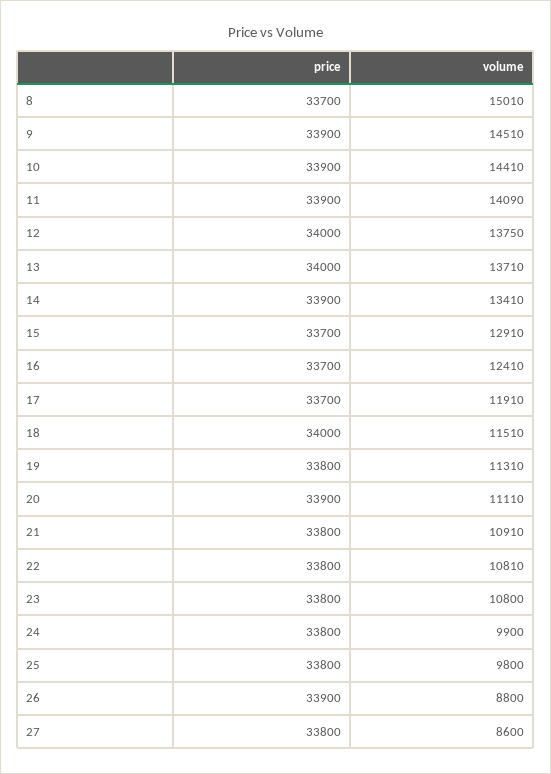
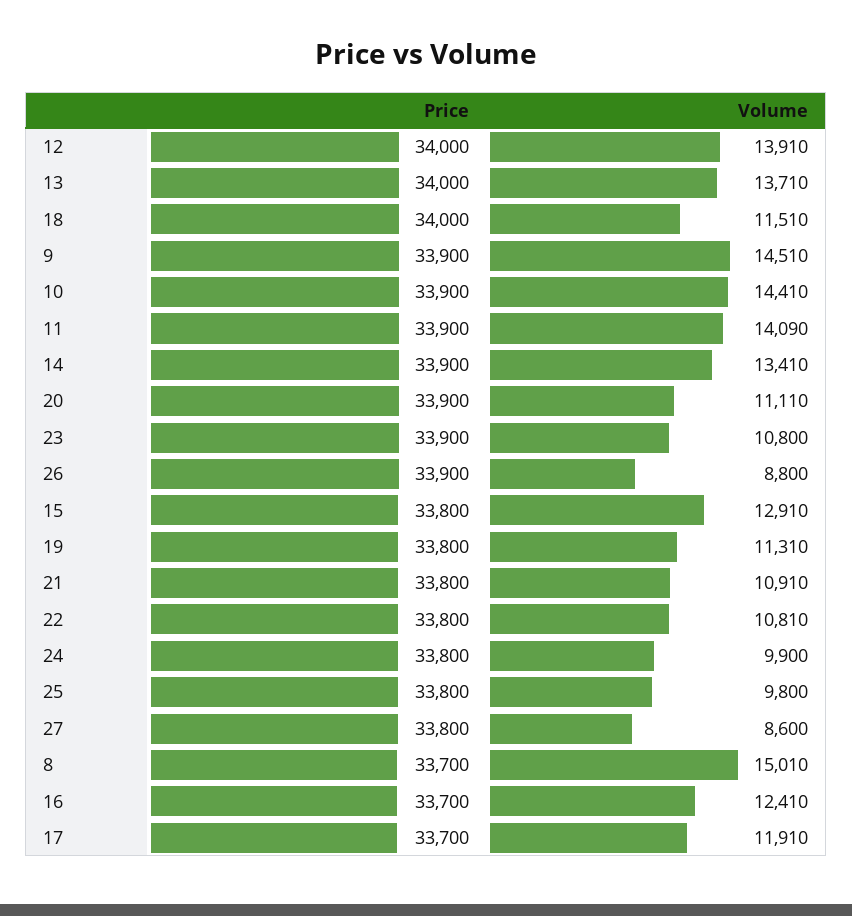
  {
    "price": {
      "8": 33700,
      "9": 33900,
      "10": 33900,
      "11": 33900,
      "12": 34000,
      "13": 34000,
      "14": 33900,
-     "15": 33700,
+     "15": 33800,
      "16": 33700,
      "17": 33700,
      "18": 34000,
      "19": 33800,
      "20": 33900,
      "21": 33800,
      "22": 33800,
-     "23": 33800,
+     "23": 33900,
      "24": 33800,
      "25": 33800,
      "26": 33900,
      "27": 33800
    },
    "volume": {
      "8": 15010,
      "9": 14510,
      "10": 14410,
      "11": 14090,
-     "12": 13750,
+     "12": 13910,
      "13": 13710,
      "14": 13410,
      "15": 12910,
      "16": 12410,
      "17": 11910,
      "18": 11510,
      "19": 11310,
      "20": 11110,
      "21": 10910,
      "22": 10810,
      "23": 10800,
      "24": 9900,
      "25": 9800,
      "26": 8800,
      "27": 8600
    }
  }

